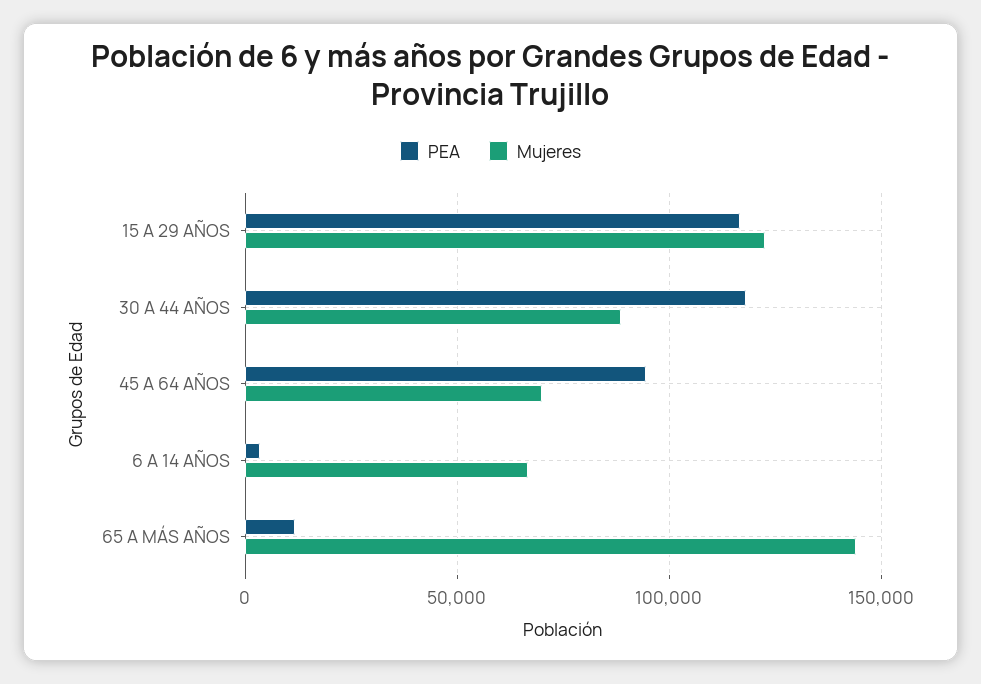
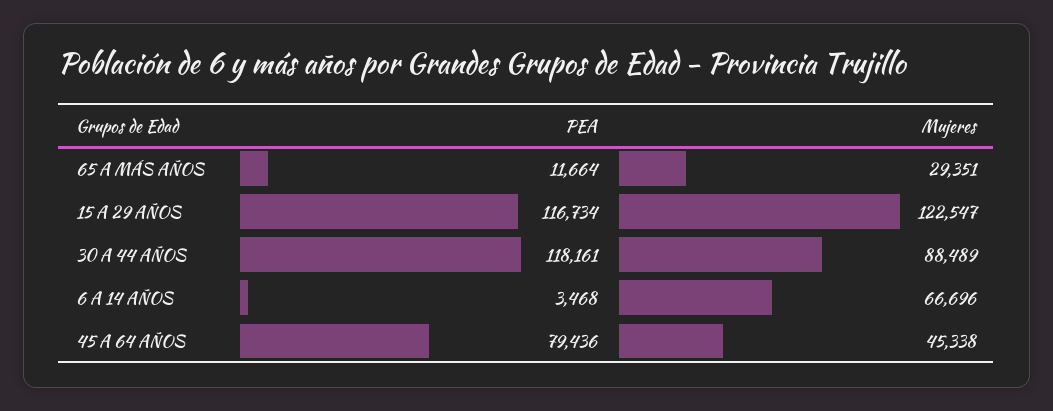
  {
    "PEA": {
      "15 A 29 AÑOS": 116734,
      "30 A 44 AÑOS": 118161,
-     "45 A 64 AÑOS": 95000,
+     "45 A 64 AÑOS": 79436,
      "6 A 14 AÑOS": 3468,
      "65 A MÁS AÑOS": 11664
    },
    "Mujeres": {
      "15 A 29 AÑOS": 122547,
      "30 A 44 AÑOS": 88489,
-     "45 A 64 AÑOS": 70000,
+     "45 A 64 AÑOS": 45338,
      "6 A 14 AÑOS": 66696,
-     "65 A MÁS AÑOS": 145000
+     "65 A MÁS AÑOS": 29351
    }
  }

